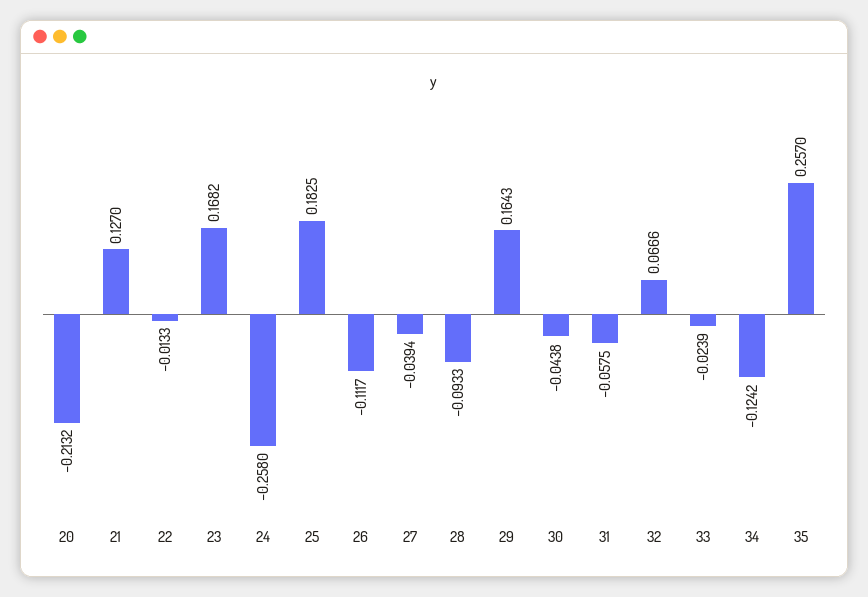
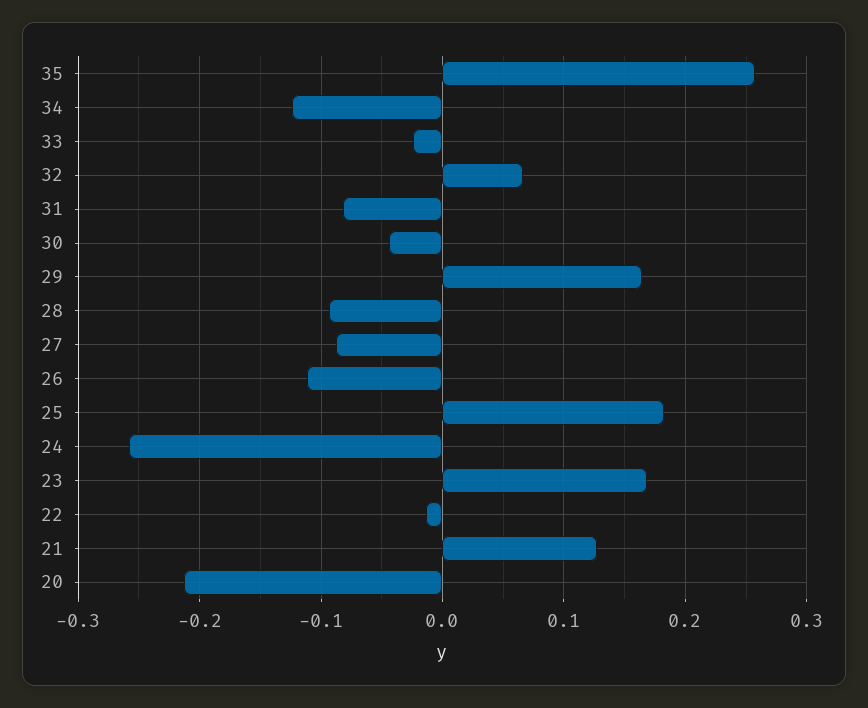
  {
    "20": -0.2132,
    "21": 0.127,
    "22": -0.0133,
    "23": 0.1682,
    "24": -0.258,
    "25": 0.1825,
    "26": -0.1117,
-   "27": -0.0394,
+   "27": -0.09,
    "28": -0.0933,
    "29": 0.1643,
    "30": -0.0438,
-   "31": -0.0575,
+   "31": -0.08,
    "32": 0.0666,
    "33": -0.0239,
    "34": -0.1242,
    "35": 0.257
  }

